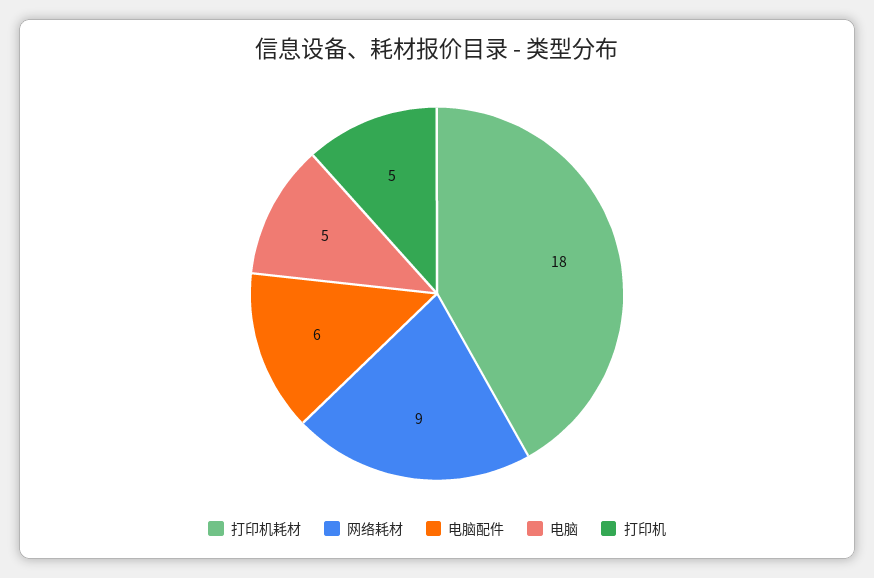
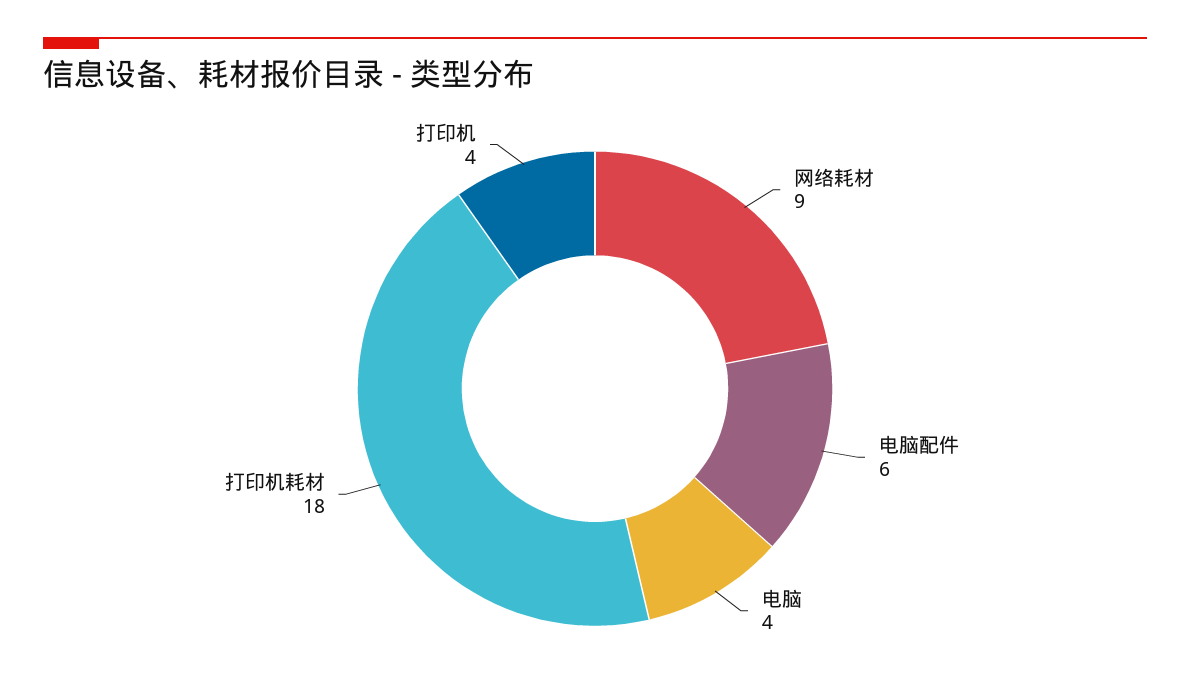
  {
    "打印机耗材": 18,
    "网络耗材": 9,
    "电脑配件": 6,
-   "电脑": 5,
+   "电脑": 4,
-   "打印机": 5
+   "打印机": 4
  }

